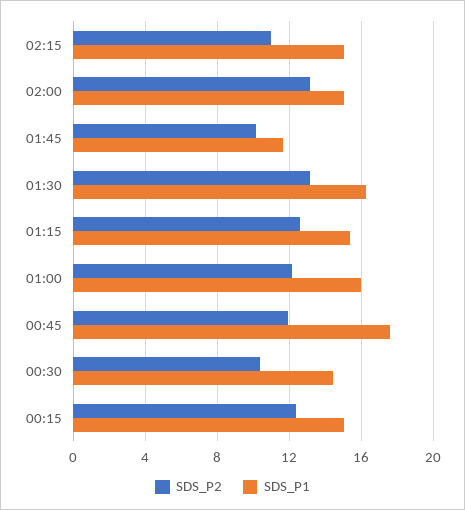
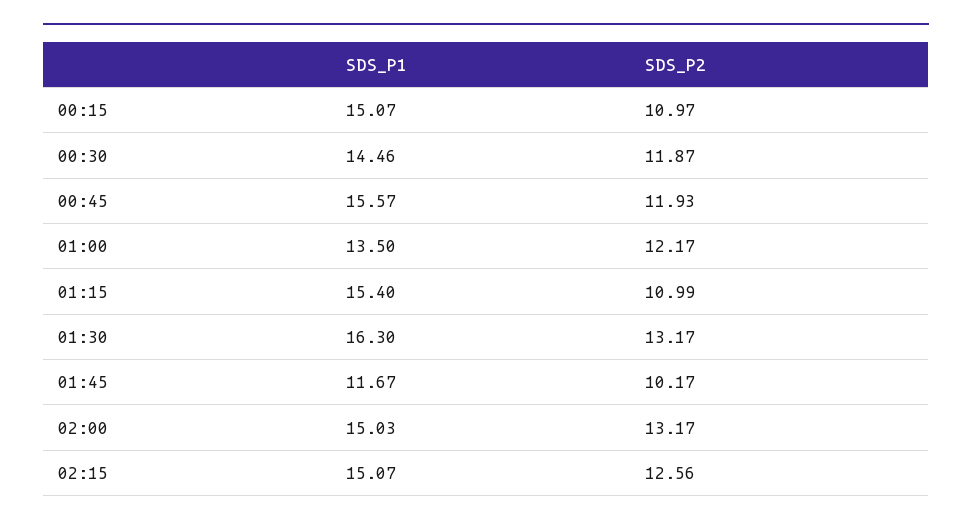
  {
    "SDS_P2": {
-     "02:15": 11,
+     "02:15": 12.56,
      "02:00": 13.17,
      "01:45": 10.17,
      "01:30": 13.17,
-     "01:15": 12.5,
+     "01:15": 10.99,
      "01:00": 12.17,
      "00:45": 11.93,
-     "00:30": 10.5,
+     "00:30": 11.87,
-     "00:15": 12.5
+     "00:15": 10.97
    },
    "SDS_P1": {
      "02:15": 15.07,
      "02:00": 15.03,
      "01:45": 11.67,
      "01:30": 16.3,
      "01:15": 15.4,
-     "01:00": 16,
+     "01:00": 13.5,
-     "00:45": 17.5,
+     "00:45": 15.57,
      "00:30": 14.46,
      "00:15": 15.07
    }
  }

